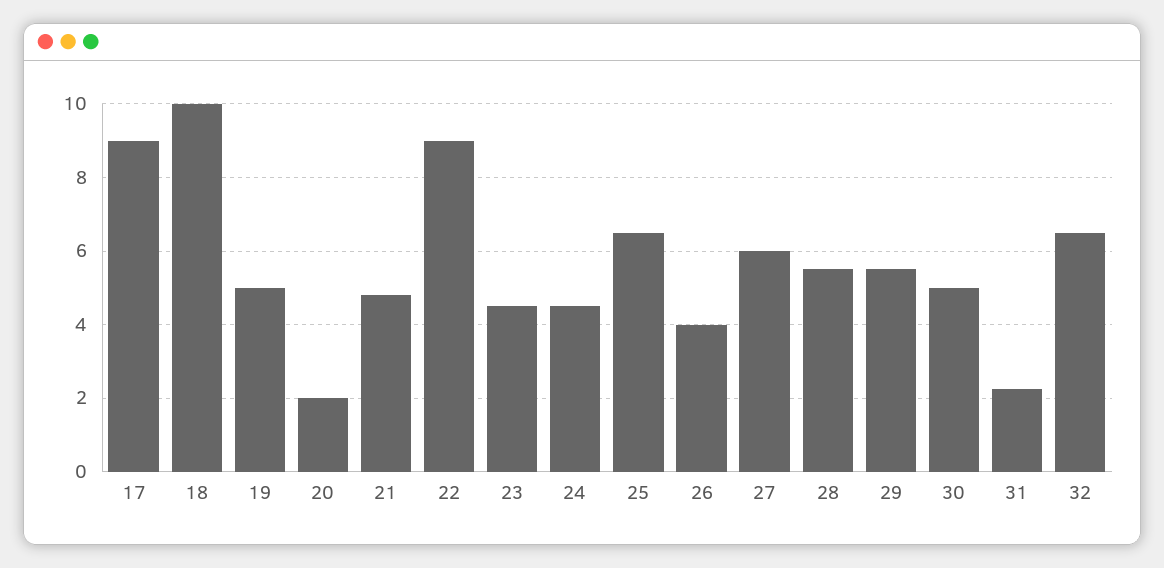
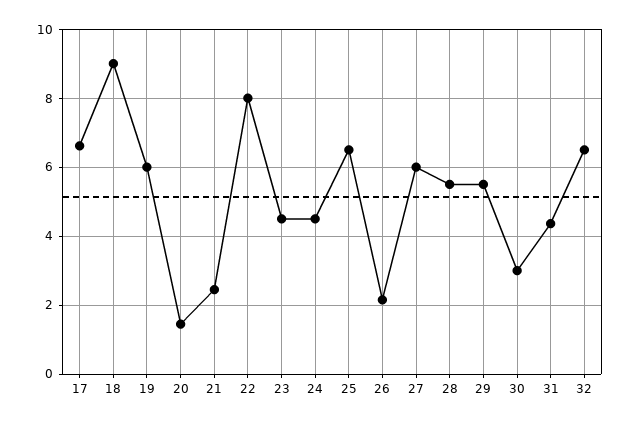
  {
-   "17": 9,
+   "17": 6.6,
-   "18": 10,
+   "18": 9,
-   "19": 5,
+   "19": 6,
-   "20": 2,
+   "20": 1.4,
-   "21": 4.8,
+   "21": 2.4,
-   "22": 9,
+   "22": 8,
    "23": 4.6,
    "24": 4.6,
    "25": 6.6,
-   "26": 4,
+   "26": 2.2,
    "27": 6,
    "28": 5.6,
    "29": 5.6,
-   "30": 5,
+   "30": 3,
-   "31": 2.2,
+   "31": 4.4,
    "32": 6.6
  }

